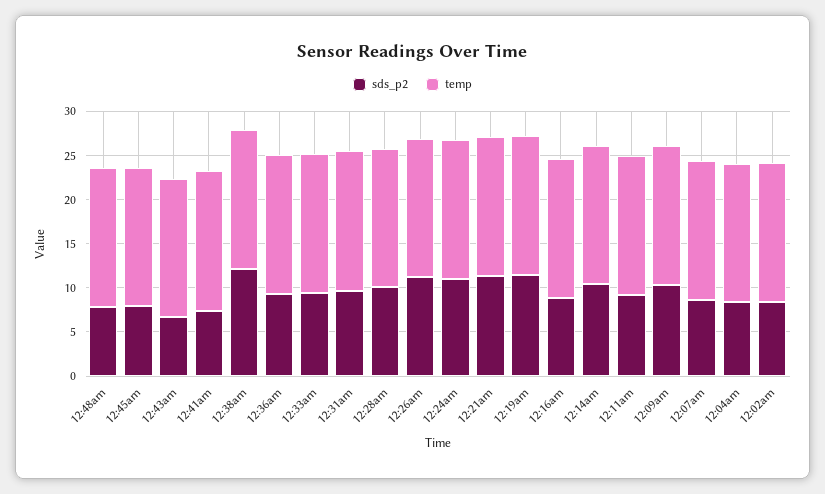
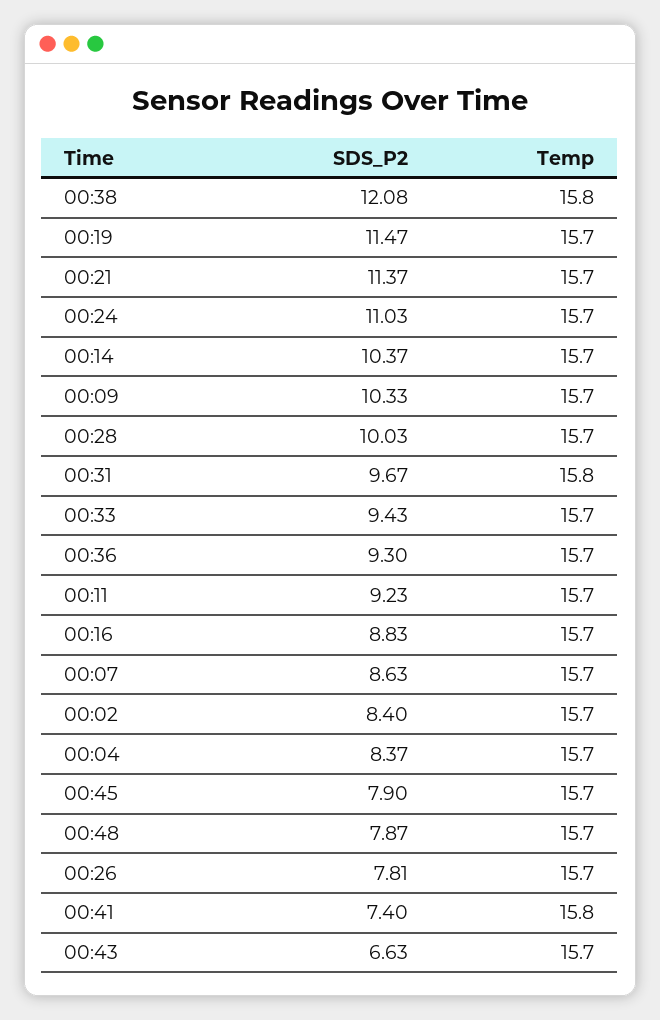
  {
    "sds_p2": {
      "12:48am": 7.87,
      "12:45am": 7.9,
      "12:43am": 6.63,
      "12:41am": 7.4,
      "12:38am": 12.08,
      "12:36am": 9.3,
      "12:33am": 9.43,
      "12:31am": 9.67,
      "12:28am": 10.03,
-     "12:26am": 11,
+     "12:26am": 7.81,
      "12:24am": 11.03,
      "12:21am": 11.37,
      "12:19am": 11.47,
      "12:16am": 8.83,
      "12:14am": 10.37,
      "12:11am": 9.23,
      "12:09am": 10.33,
      "12:07am": 8.63,
      "12:04am": 8.37,
      "12:02am": 8.4
    },
    "temp": {
      "12:48am": 15.7,
      "12:45am": 15.7,
      "12:43am": 15.7,
      "12:41am": 15.8,
      "12:38am": 15.8,
      "12:36am": 15.7,
      "12:33am": 15.7,
      "12:31am": 15.8,
      "12:28am": 15.7,
      "12:26am": 15.7,
      "12:24am": 15.7,
      "12:21am": 15.7,
      "12:19am": 15.7,
      "12:16am": 15.7,
      "12:14am": 15.7,
      "12:11am": 15.7,
      "12:09am": 15.7,
      "12:07am": 15.7,
      "12:04am": 15.7,
      "12:02am": 15.7
    }
  }

